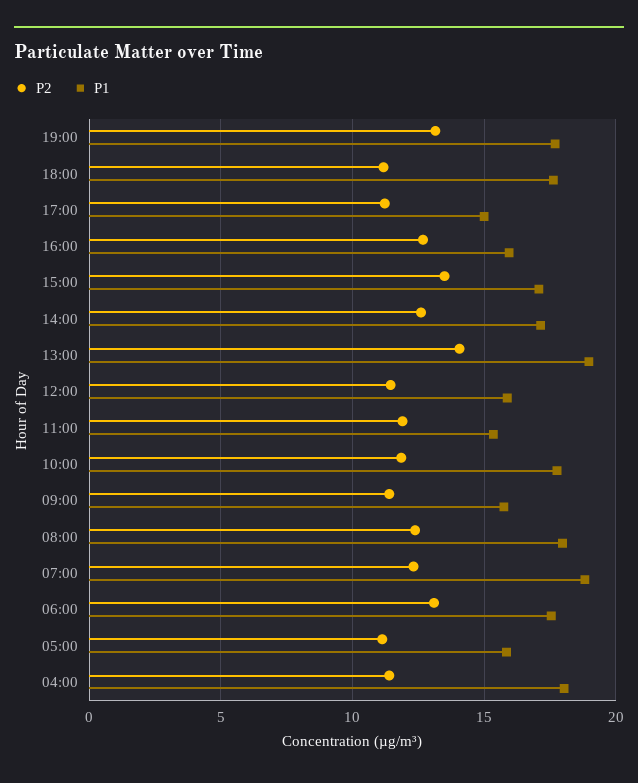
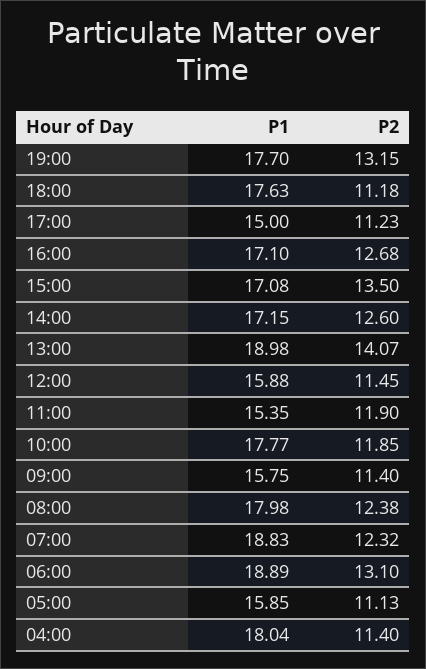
  {
    "P2": {
      "19:00": 13.15,
      "18:00": 11.18,
      "17:00": 11.23,
      "16:00": 12.68,
      "15:00": 13.5,
      "14:00": 12.6,
      "13:00": 14.07,
      "12:00": 11.45,
      "11:00": 11.9,
      "10:00": 11.85,
      "09:00": 11.4,
      "08:00": 12.38,
      "07:00": 12.32,
      "06:00": 13.1,
      "05:00": 11.13,
      "04:00": 11.4
    },
    "P1": {
      "19:00": 17.7,
      "18:00": 17.63,
      "17:00": 15,
-     "16:00": 16,
+     "16:00": 17.1,
      "15:00": 17.08,
      "14:00": 17.15,
      "13:00": 18.98,
      "12:00": 15.88,
      "11:00": 15.35,
      "10:00": 17.77,
      "09:00": 15.75,
      "08:00": 17.98,
      "07:00": 18.83,
-     "06:00": 17.5,
+     "06:00": 18.89,
      "05:00": 15.85,
      "04:00": 18.04
    }
  }

